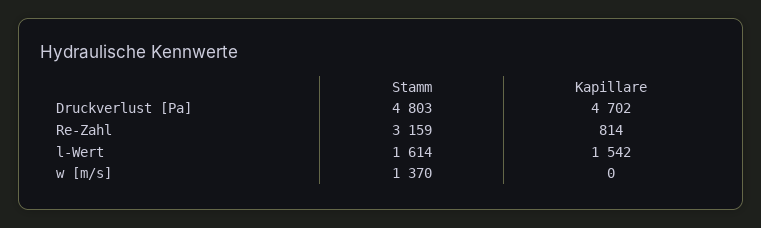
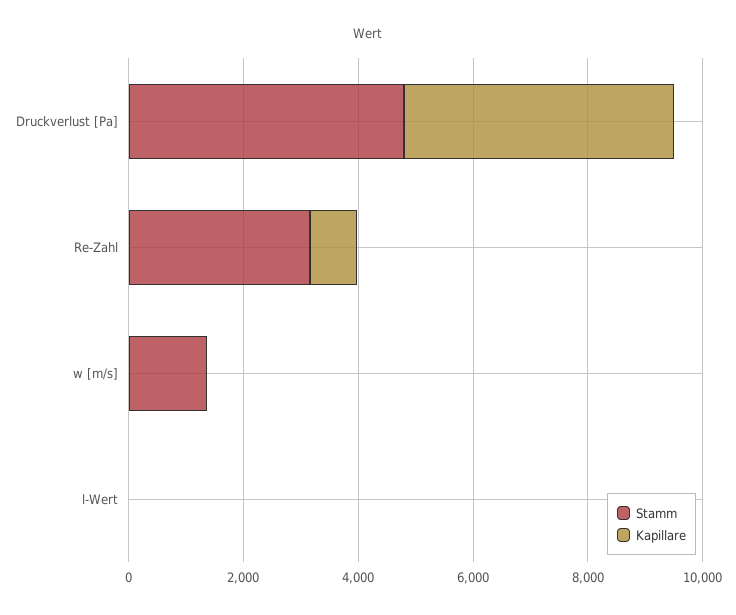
  {
    "Stamm": {
      "Druckverlust [Pa]": 4803,
      "Re-Zahl": 3159,
-     "l-Wert": 1614,
+     "l-Wert": 0,
      "w [m/s]": 1370
    },
    "Kapillare": {
      "Druckverlust [Pa]": 4702,
      "Re-Zahl": 814,
-     "l-Wert": 1542,
+     "l-Wert": 0,
      "w [m/s]": 0
    }
  }

